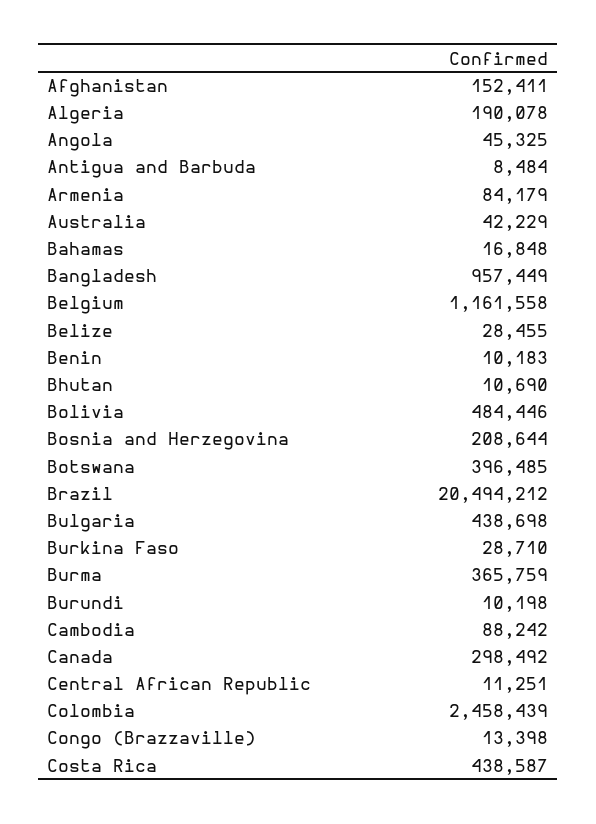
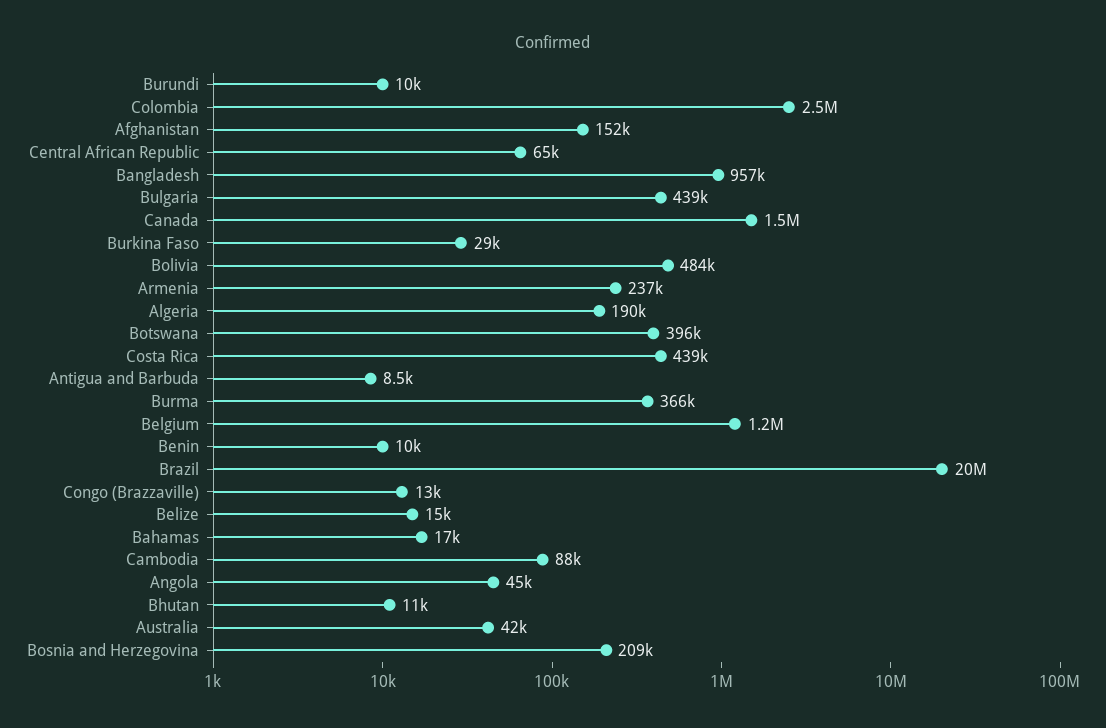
  {
    "Afghanistan": 152411,
    "Algeria": 190078,
    "Angola": 45325,
    "Antigua and Barbuda": 8484,
-   "Armenia": 84179,
+   "Armenia": 237000,
    "Australia": 42229,
    "Bahamas": 16848,
    "Bangladesh": 957449,
    "Belgium": 1161558,
-   "Belize": 28455,
+   "Belize": 15000,
    "Benin": 10183,
    "Bhutan": 10690,
    "Bolivia": 484446,
    "Bosnia and Herzegovina": 208644,
    "Botswana": 396485,
    "Brazil": 20494212,
    "Bulgaria": 438698,
    "Burkina Faso": 28710,
    "Burma": 365759,
    "Burundi": 10198,
    "Cambodia": 88242,
-   "Canada": 298492,
+   "Canada": 1500000,
-   "Central African Republic": 11251,
+   "Central African Republic": 65000,
    "Colombia": 2458439,
    "Congo (Brazzaville)": 13398,
    "Costa Rica": 438587
  }

